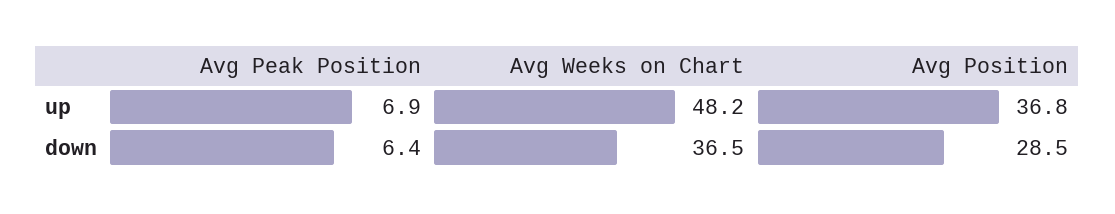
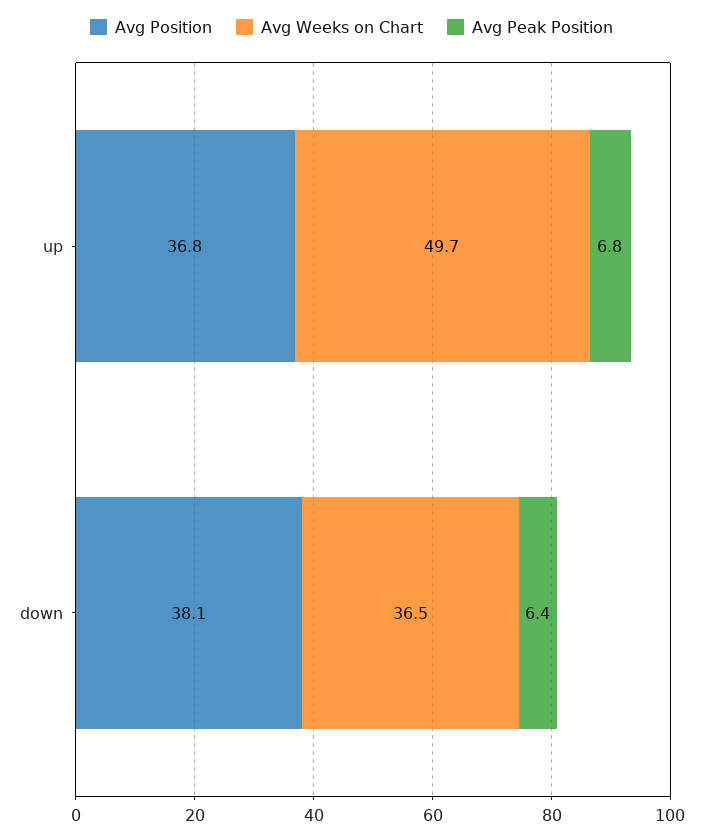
  {
    "Avg Peak Position": {
-     "up": 6.9,
+     "up": 6.8,
      "down": 6.4
    },
    "Avg Weeks on Chart": {
-     "up": 48.2,
+     "up": 49.7,
      "down": 36.5
    },
    "Avg Position": {
      "up": 36.8,
-     "down": 28.5
+     "down": 38.1
    }
  }

